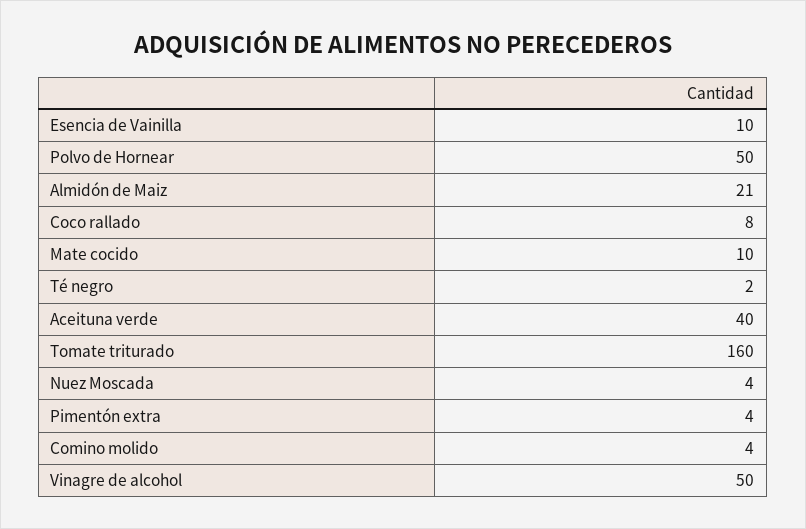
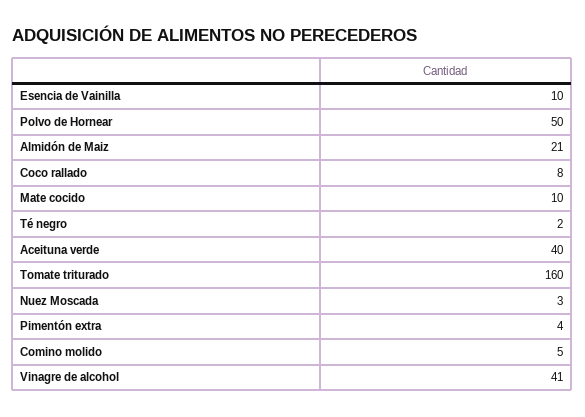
  {
    "Esencia de Vainilla": 10,
    "Polvo de Hornear": 50,
    "Almidón de Maiz": 21,
    "Coco rallado": 8,
    "Mate cocido": 10,
    "Té negro": 2,
    "Aceituna verde": 40,
    "Tomate triturado": 160,
-   "Nuez Moscada": 4,
+   "Nuez Moscada": 3,
    "Pimentón extra": 4,
-   "Comino molido": 4,
+   "Comino molido": 5,
-   "Vinagre de alcohol": 50
+   "Vinagre de alcohol": 41
  }

